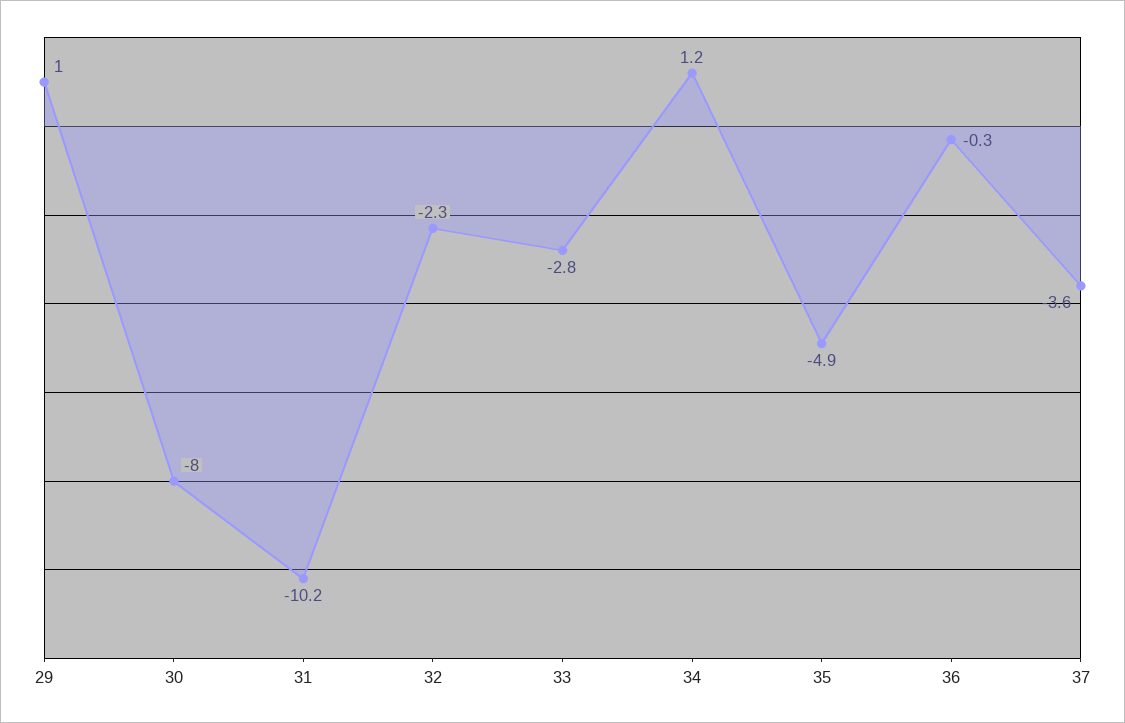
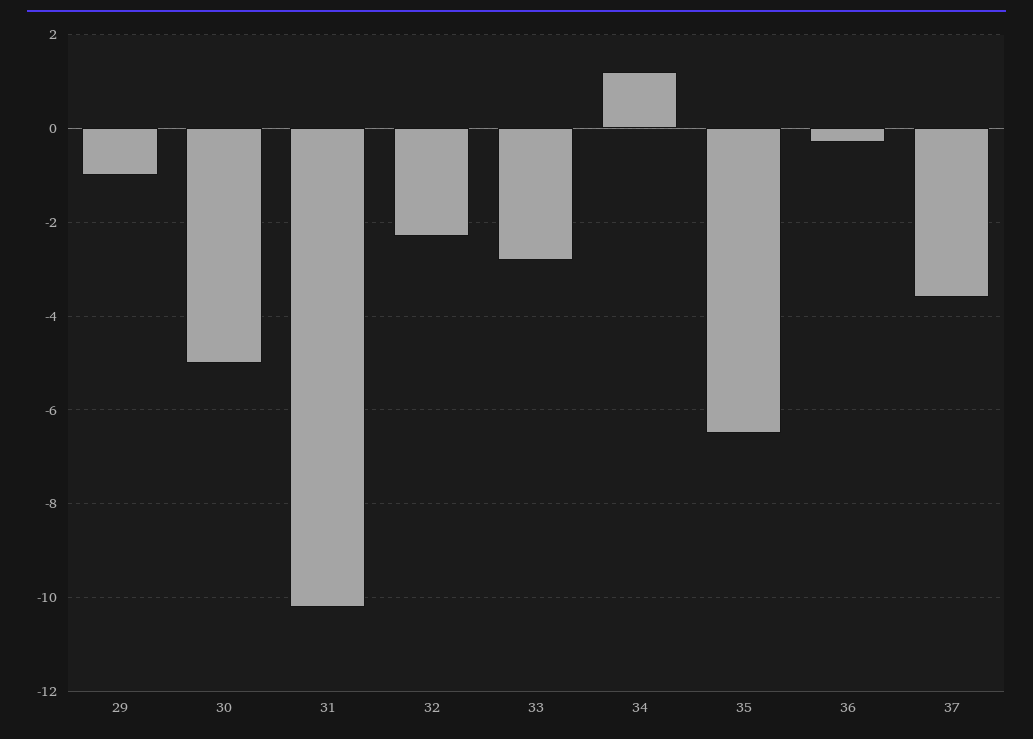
  {
-   "29": 1,
+   "29": -1,
-   "30": -8,
+   "30": -5,
    "31": -10.2,
    "32": -2.3,
    "33": -2.8,
    "34": 1.2,
-   "35": -4.9,
+   "35": -6.5,
    "36": -0.3,
    "37": -3.6
  }

